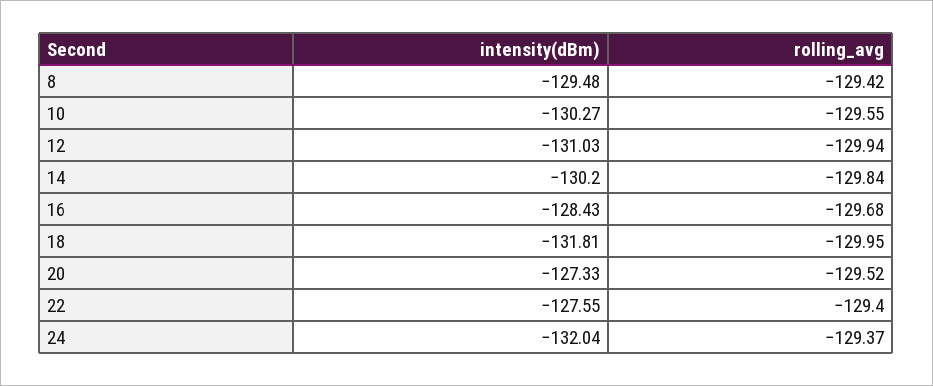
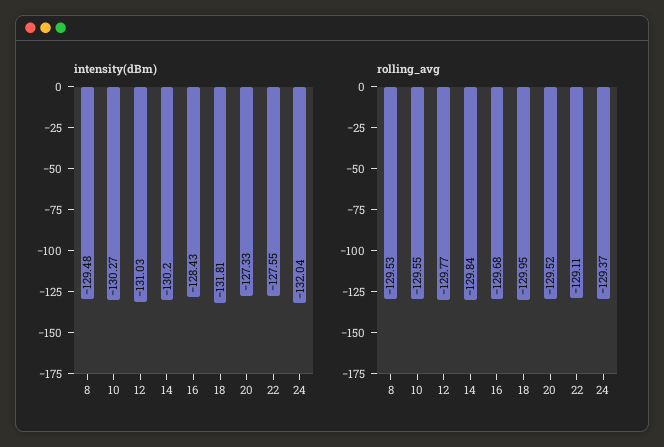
  {
    "intensity(dBm)": {
      "8": -129.48,
      "10": -130.27,
      "12": -131.03,
      "14": -130.2,
      "16": -128.43,
      "18": -131.81,
      "20": -127.33,
      "22": -127.55,
      "24": -132.04
    },
    "rolling_avg": {
-     "8": -129.42,
+     "8": -129.53,
      "10": -129.55,
-     "12": -129.94,
+     "12": -129.77,
      "14": -129.84,
      "16": -129.68,
      "18": -129.95,
      "20": -129.52,
-     "22": -129.4,
+     "22": -129.11,
      "24": -129.37
    }
  }

